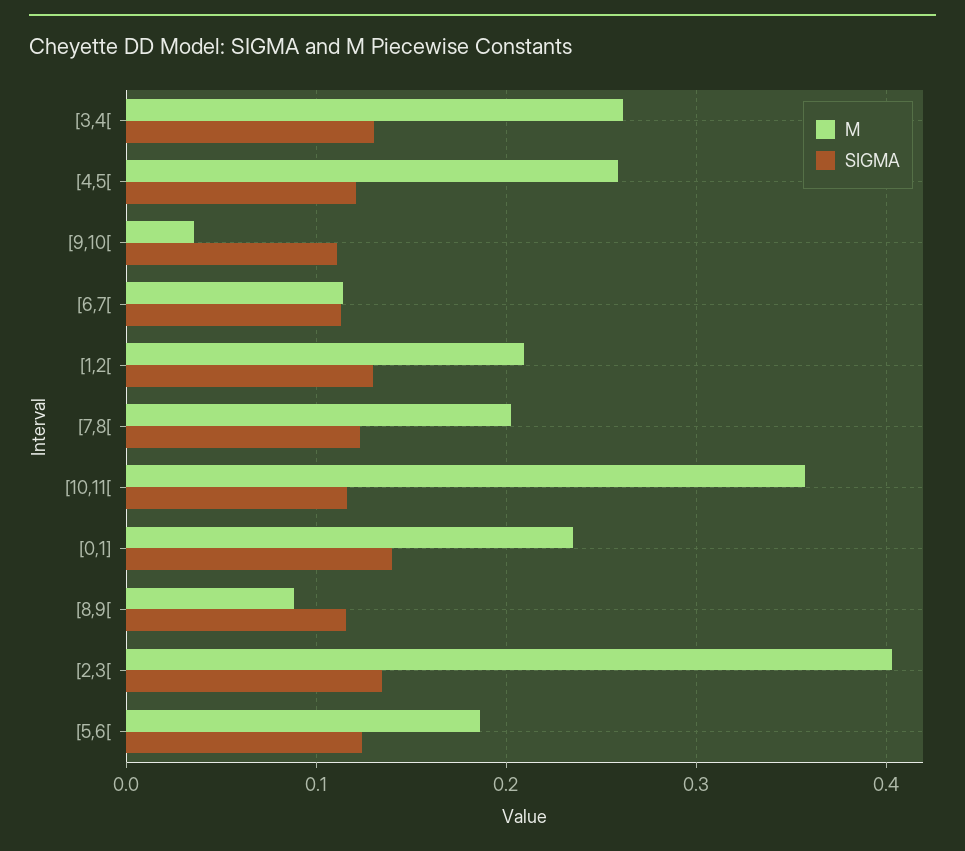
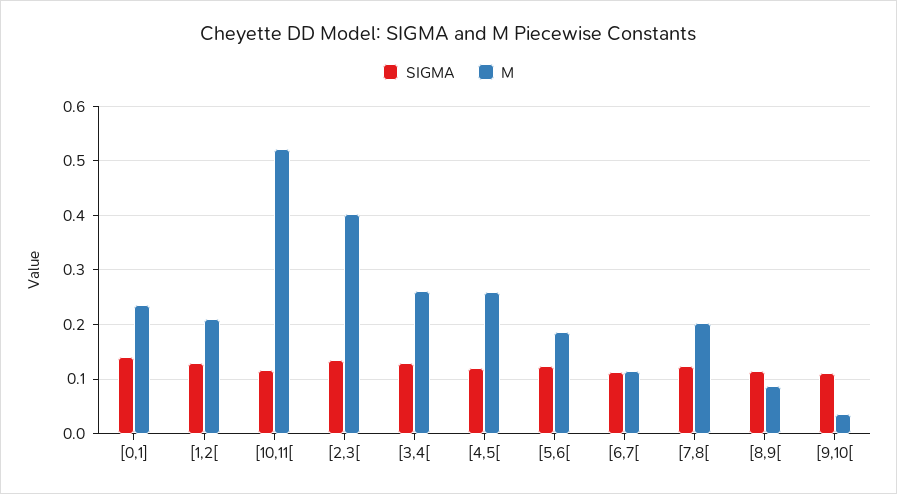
  {
    "M": {
      "[3,4[": 0.26,
      "[4,5[": 0.26,
      "[9,10[": 0.04,
      "[6,7[": 0.11,
      "[1,2[": 0.21,
      "[7,8[": 0.2,
-     "[10,11[": 0.36,
+     "[10,11[": 0.52,
      "[0,1]": 0.24,
      "[8,9[": 0.09,
      "[2,3[": 0.4,
      "[5,6[": 0.19
    },
    "SIGMA": {
      "[3,4[": 0.13,
      "[4,5[": 0.12,
      "[9,10[": 0.11,
      "[6,7[": 0.11,
      "[1,2[": 0.13,
      "[7,8[": 0.12,
      "[10,11[": 0.12,
      "[0,1]": 0.14,
      "[8,9[": 0.12,
      "[2,3[": 0.13,
      "[5,6[": 0.12
    }
  }

